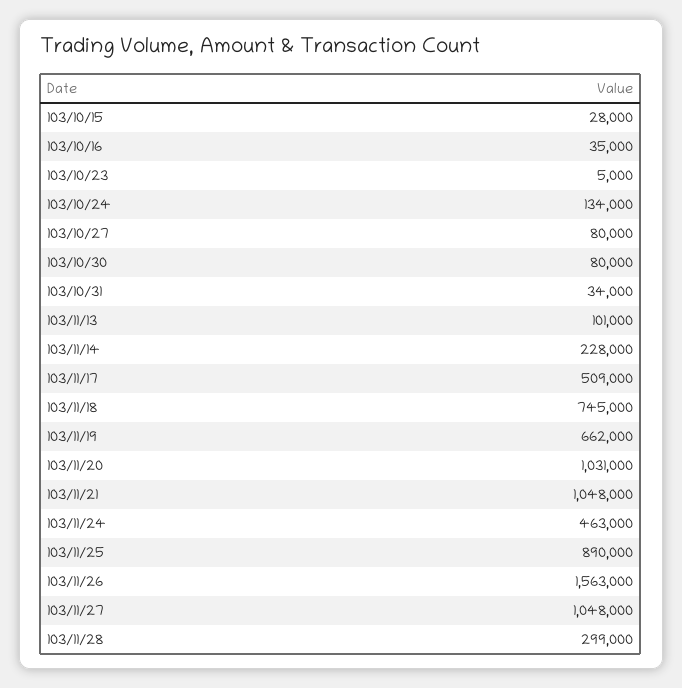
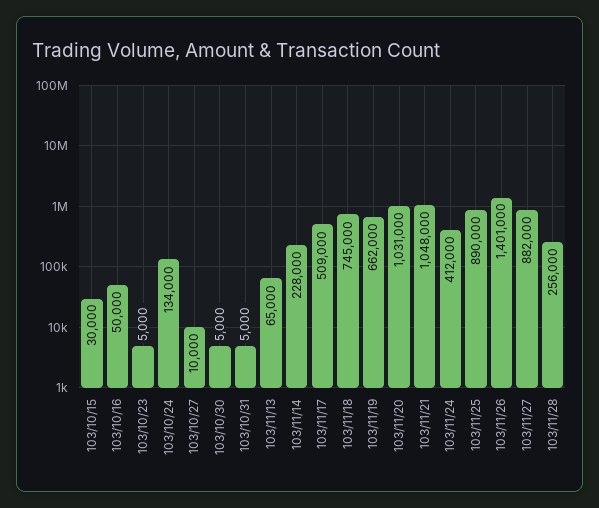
  {
-   "103/10/15": 28000,
+   "103/10/15": 30000,
-   "103/10/16": 35000,
+   "103/10/16": 50000,
    "103/10/23": 5000,
    "103/10/24": 134000,
-   "103/10/27": 80000,
+   "103/10/27": 10000,
-   "103/10/30": 80000,
+   "103/10/30": 5000,
-   "103/10/31": 34000,
+   "103/10/31": 5000,
-   "103/11/13": 101000,
+   "103/11/13": 65000,
    "103/11/14": 228000,
    "103/11/17": 509000,
    "103/11/18": 745000,
    "103/11/19": 662000,
    "103/11/20": 1031000,
    "103/11/21": 1048000,
-   "103/11/24": 463000,
+   "103/11/24": 412000,
    "103/11/25": 890000,
-   "103/11/26": 1563000,
+   "103/11/26": 1401000,
-   "103/11/27": 1048000,
+   "103/11/27": 882000,
-   "103/11/28": 299000
+   "103/11/28": 256000
  }

